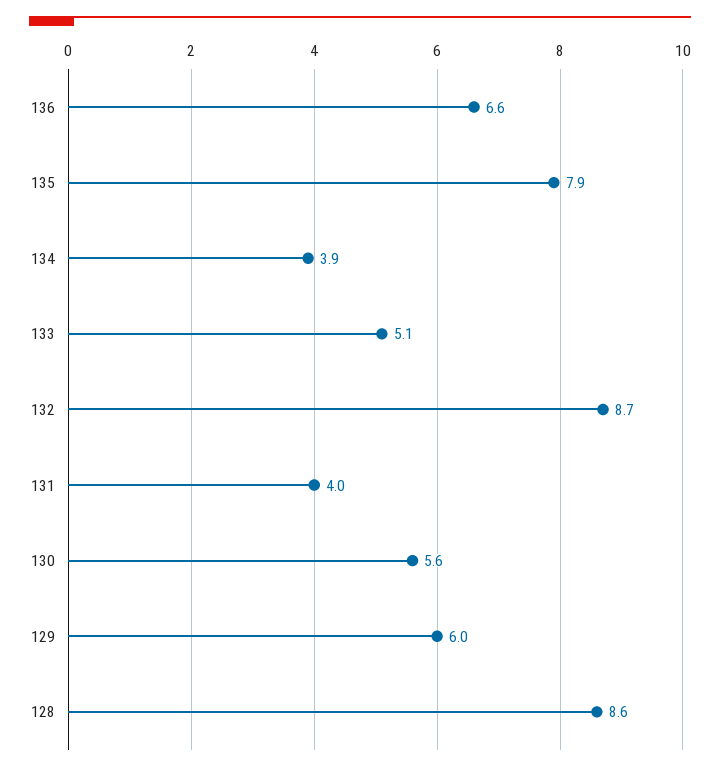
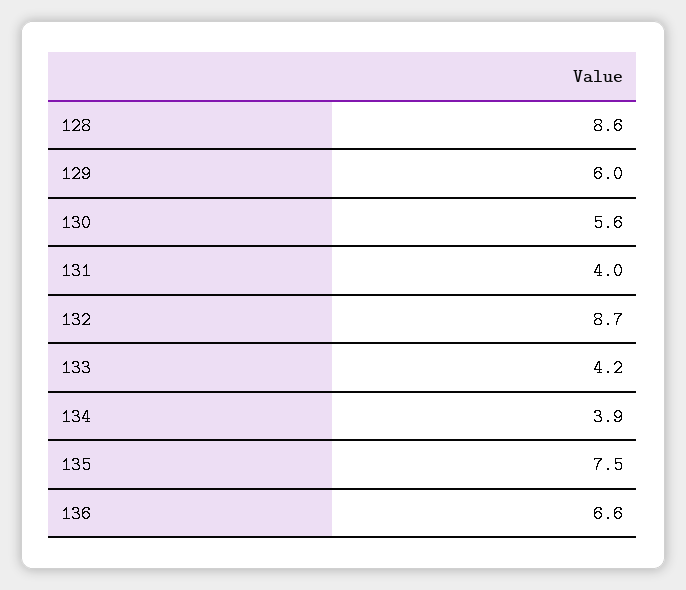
  {
    "136": 6.6,
-   "135": 7.9,
+   "135": 7.5,
    "134": 3.9,
-   "133": 5.1,
+   "133": 4.2,
    "132": 8.7,
    "131": 4,
    "130": 5.6,
    "129": 6,
    "128": 8.6
  }

